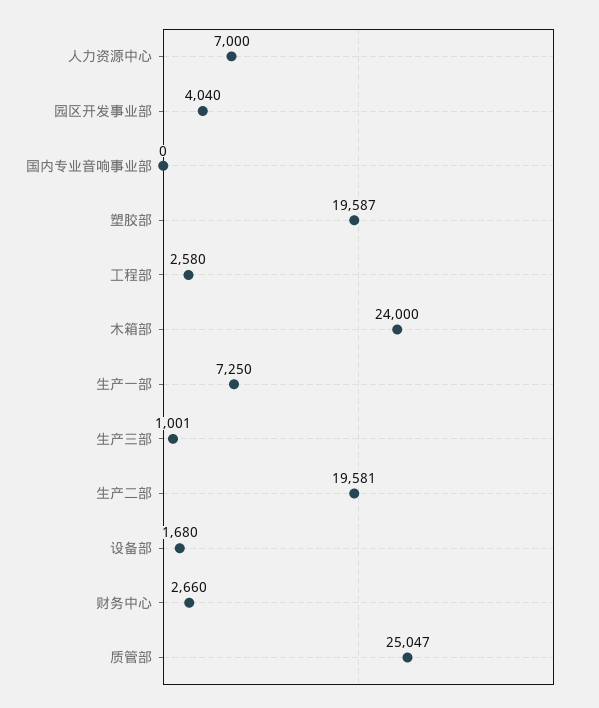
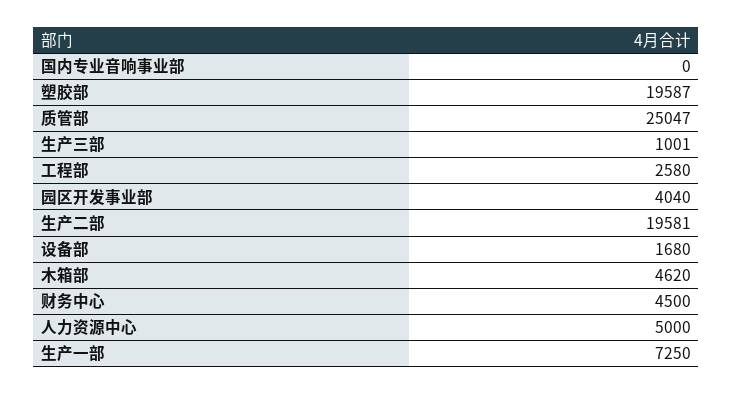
  {
-   "人力资源中心": 7000,
+   "人力资源中心": 5000,
    "园区开发事业部": 4040,
    "国内专业音响事业部": 0,
    "塑胶部": 19587,
    "工程部": 2580,
-   "木箱部": 24000,
+   "木箱部": 4620,
    "生产一部": 7250,
    "生产三部": 1001,
    "生产二部": 19581,
    "设备部": 1680,
-   "财务中心": 2660,
+   "财务中心": 4500,
    "质管部": 25047
  }

